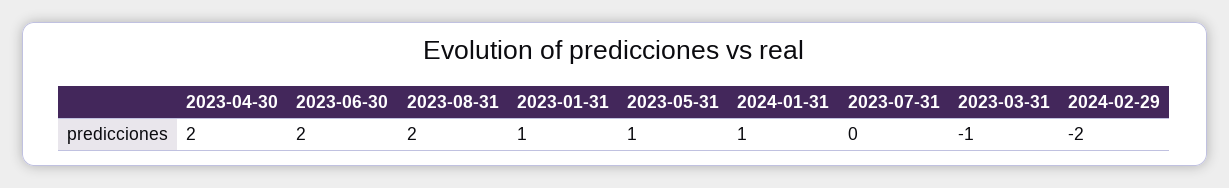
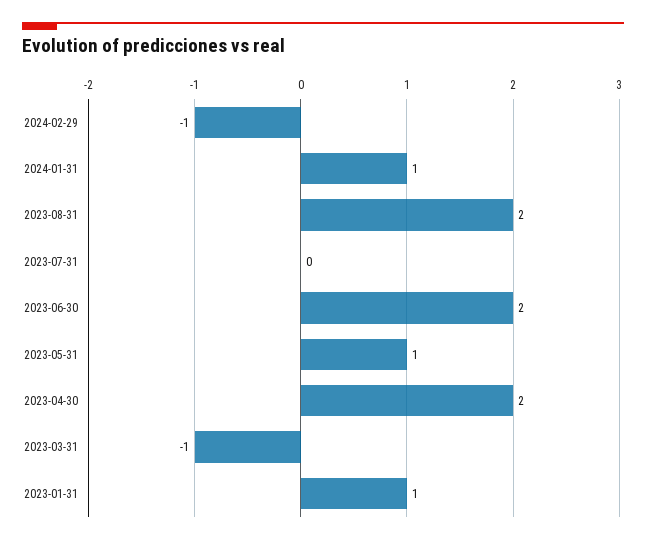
  {
    "2023-04-30": 2,
    "2023-06-30": 2,
    "2023-08-31": 2,
    "2023-01-31": 1,
    "2023-05-31": 1,
    "2024-01-31": 1,
    "2023-07-31": 0,
    "2023-03-31": -1,
-   "2024-02-29": -2
+   "2024-02-29": -1
  }

